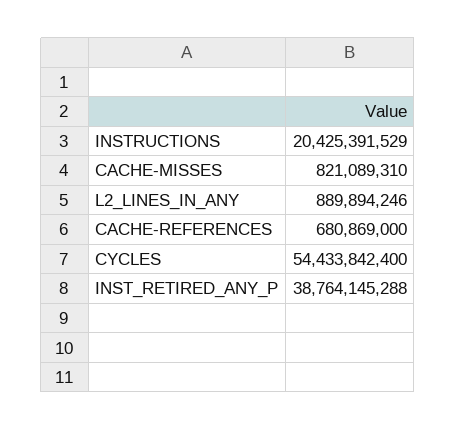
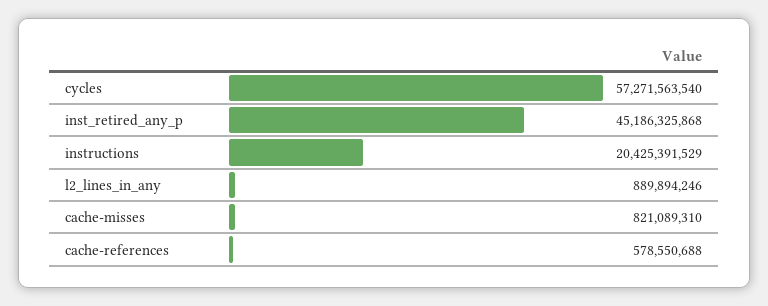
  {
    "INSTRUCTIONS": 20425391529,
    "CACHE-MISSES": 821089310,
    "L2_LINES_IN_ANY": 889894246,
-   "CACHE-REFERENCES": 680869000,
+   "CACHE-REFERENCES": 578550688,
-   "CYCLES": 54433842400,
+   "CYCLES": 57271563540,
-   "INST_RETIRED_ANY_P": 38764145288
+   "INST_RETIRED_ANY_P": 45186325868
  }

